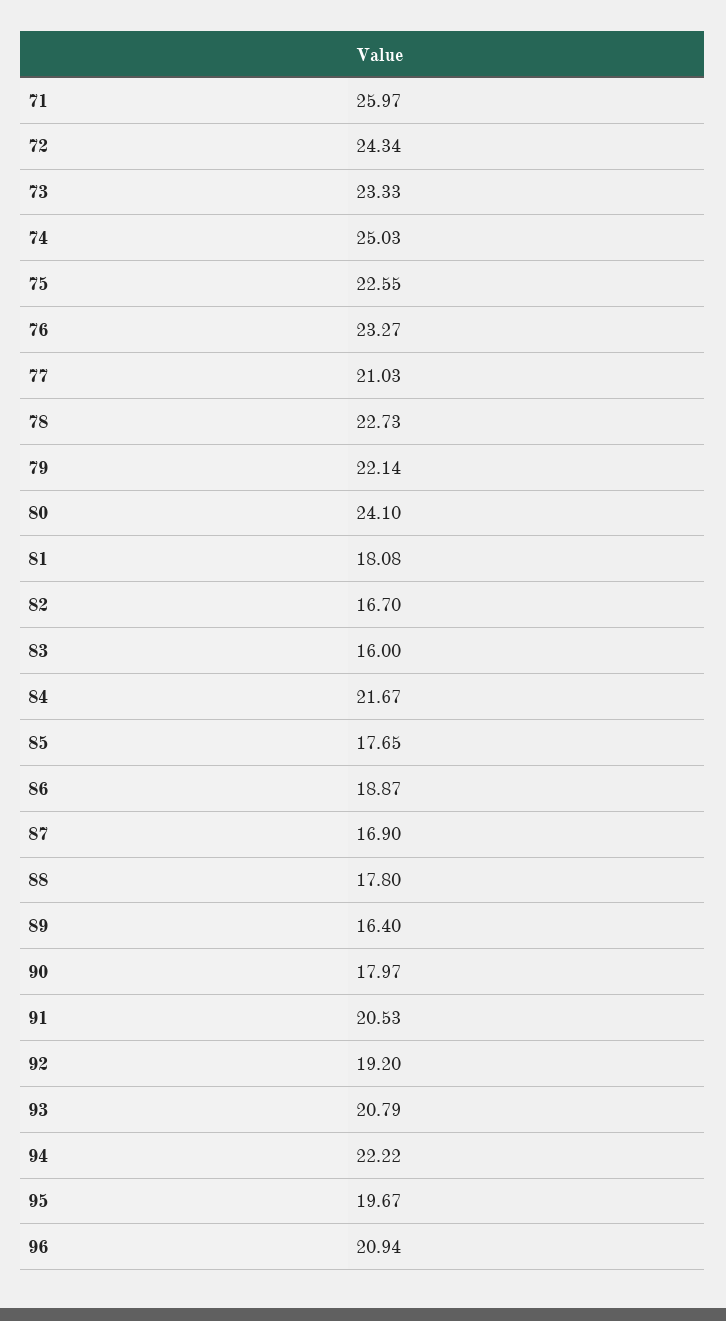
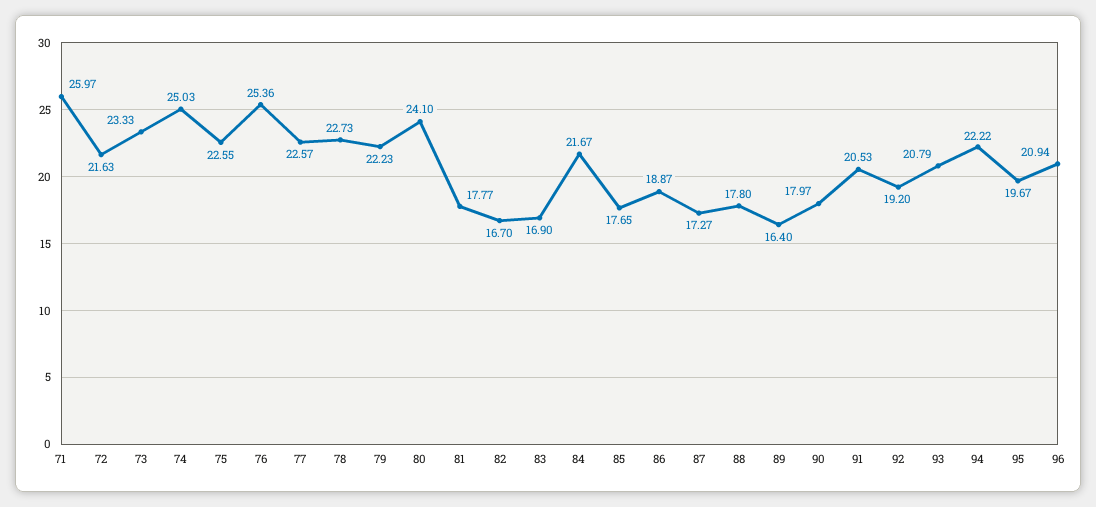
  {
    "71": 25.97,
-   "72": 24.34,
+   "72": 21.63,
    "73": 23.33,
    "74": 25.03,
    "75": 22.55,
-   "76": 23.27,
+   "76": 25.36,
-   "77": 21.03,
+   "77": 22.57,
    "78": 22.73,
-   "79": 22.14,
+   "79": 22.23,
    "80": 24.1,
-   "81": 18.08,
+   "81": 17.77,
    "82": 16.7,
-   "83": 16,
+   "83": 16.9,
    "84": 21.67,
    "85": 17.65,
    "86": 18.87,
-   "87": 16.9,
+   "87": 17.27,
    "88": 17.8,
    "89": 16.4,
    "90": 17.97,
    "91": 20.53,
    "92": 19.2,
    "93": 20.79,
    "94": 22.22,
    "95": 19.67,
    "96": 20.94
  }

